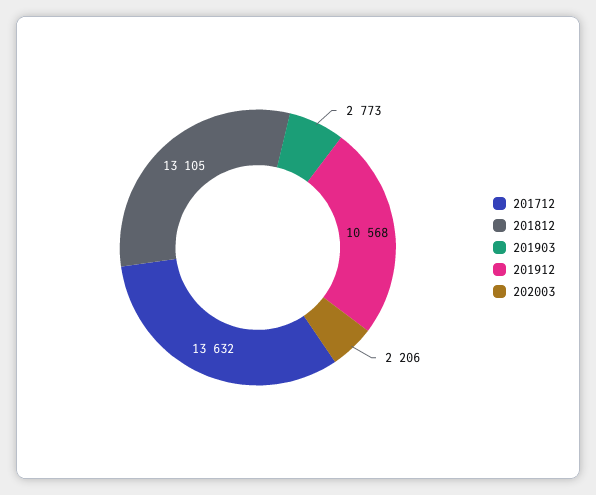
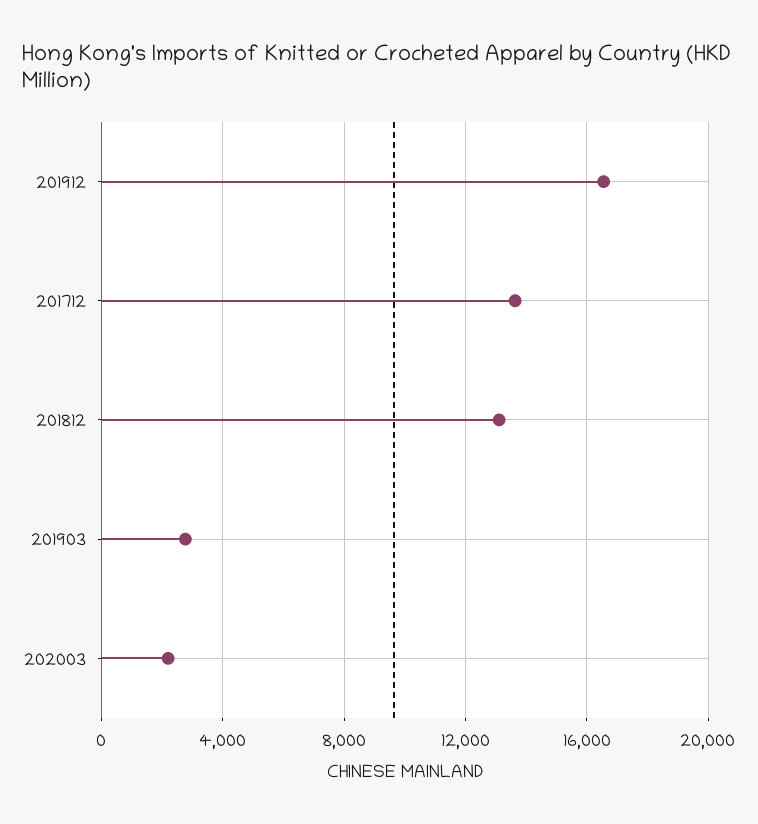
  {
    "201712": 13632,
    "201812": 13105,
    "201903": 2773,
-   "201912": 10568,
+   "201912": 16500,
    "202003": 2206
  }

